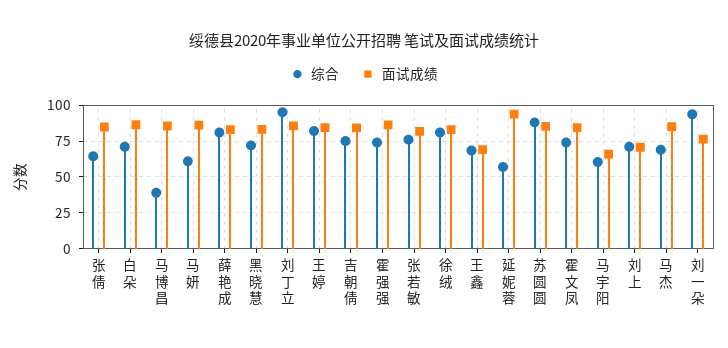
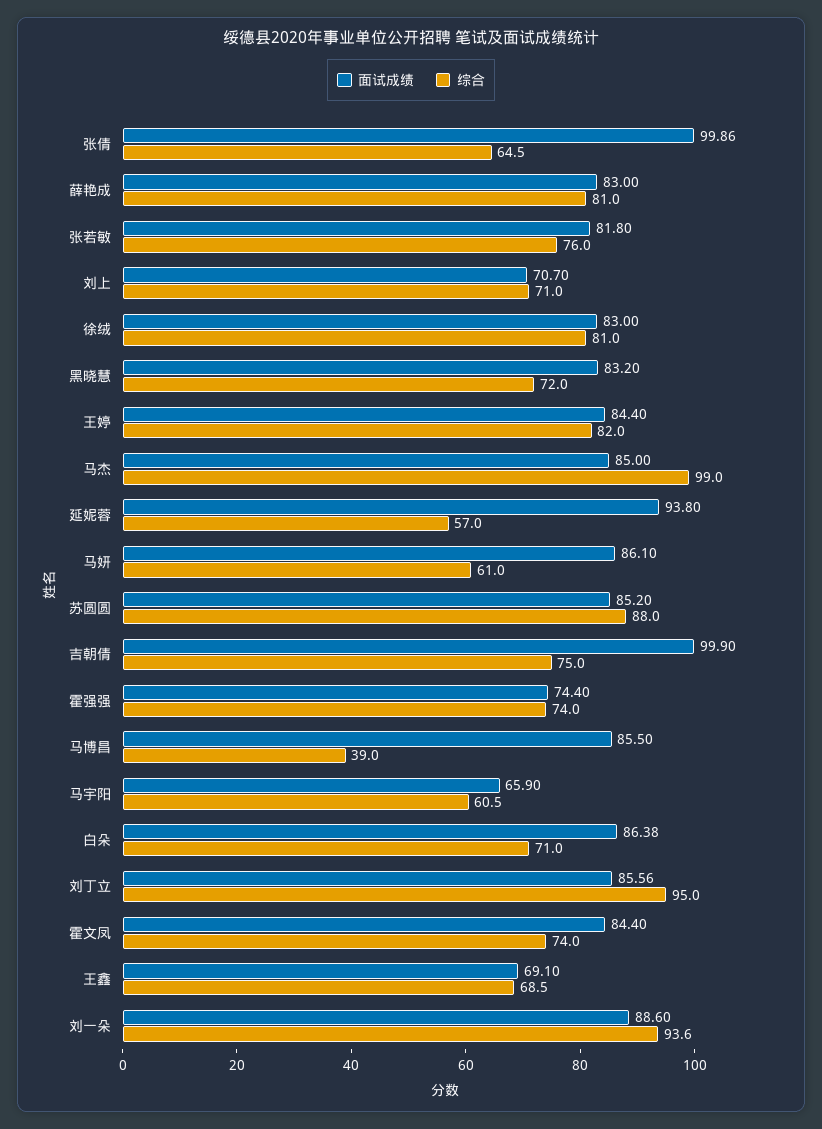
  {
    "综合": {
      "张倩": 64.5,
      "白朵": 71,
      "马博昌": 39,
      "马妍": 61,
      "薛艳成": 81,
      "黑晓慧": 72,
      "刘丁立": 95,
      "王婷": 82,
      "吉朝倩": 75,
      "霍强强": 74,
      "张若敏": 76,
      "徐绒": 81,
      "王鑫": 68.5,
      "延妮蓉": 57,
      "苏圆圆": 88,
      "霍文凤": 74,
      "马宇阳": 60.5,
      "刘上": 71,
-     "马杰": 70,
+     "马杰": 99,
      "刘一朵": 93.6
    },
    "面试成绩": {
-     "张倩": 85,
+     "张倩": 99.86,
      "白朵": 86.38,
      "马博昌": 85.5,
      "马妍": 86.1,
      "薛艳成": 83,
      "黑晓慧": 83.2,
      "刘丁立": 85.56,
      "王婷": 84.4,
-     "吉朝倩": 85,
+     "吉朝倩": 99.9,
-     "霍强强": 85,
+     "霍强强": 74.4,
      "张若敏": 81.8,
      "徐绒": 83,
      "王鑫": 69.1,
      "延妮蓉": 93.8,
      "苏圆圆": 85.2,
      "霍文凤": 84.4,
      "马宇阳": 65.9,
      "刘上": 70.7,
      "马杰": 85,
-     "刘一朵": 75
+     "刘一朵": 88.6
    }
  }

